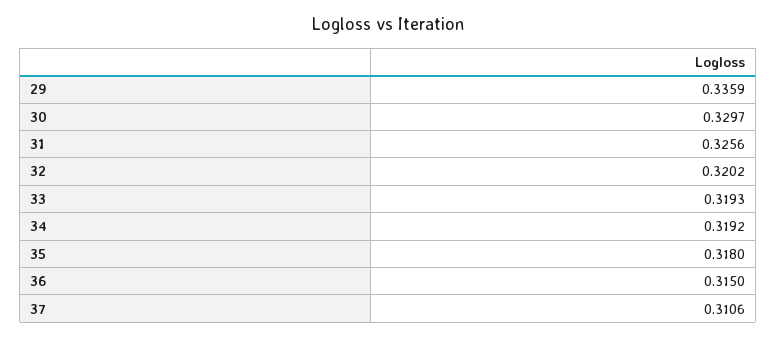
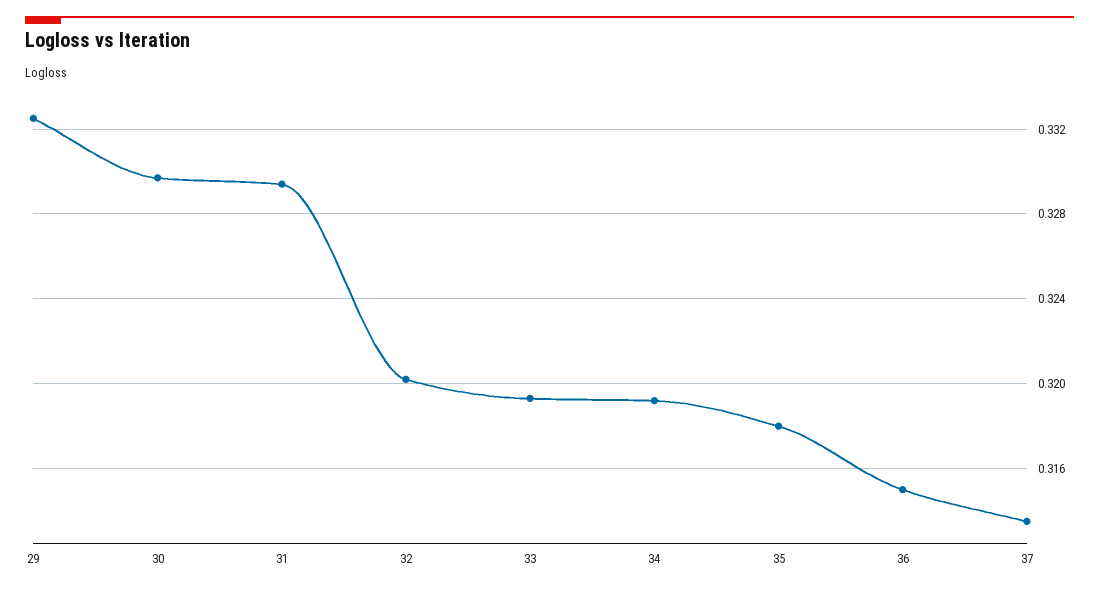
  {
-   "29": 0.3359,
+   "29": 0.3325,
    "30": 0.3297,
-   "31": 0.3256,
+   "31": 0.3295,
    "32": 0.3202,
    "33": 0.3193,
    "34": 0.3192,
    "35": 0.318,
    "36": 0.315,
-   "37": 0.3106
+   "37": 0.3135
  }

